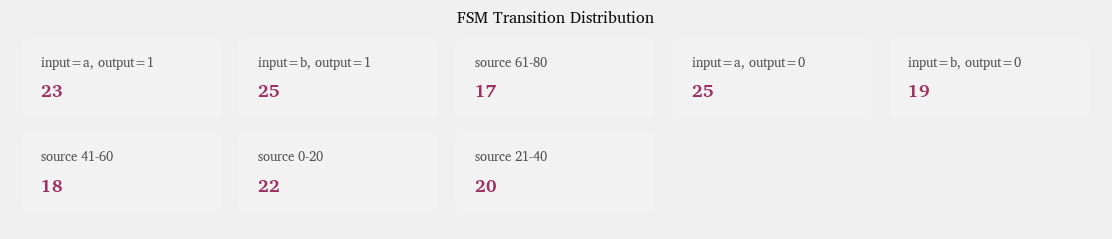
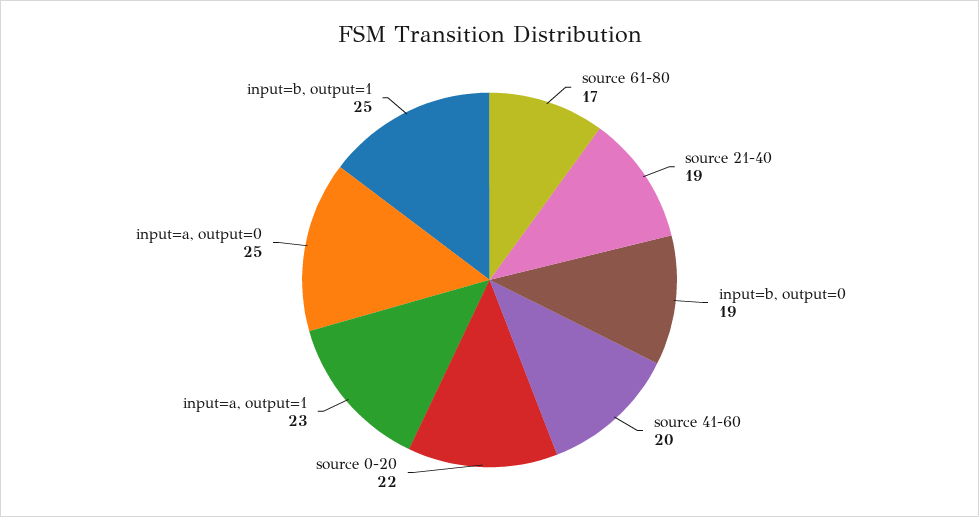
  {
    "input=a, output=1": 23,
    "input=b, output=1": 25,
    "source 61-80": 17,
    "input=a, output=0": 25,
    "input=b, output=0": 19,
-   "source 41-60": 18,
+   "source 41-60": 20,
    "source 0-20": 22,
-   "source 21-40": 20
+   "source 21-40": 19
  }

